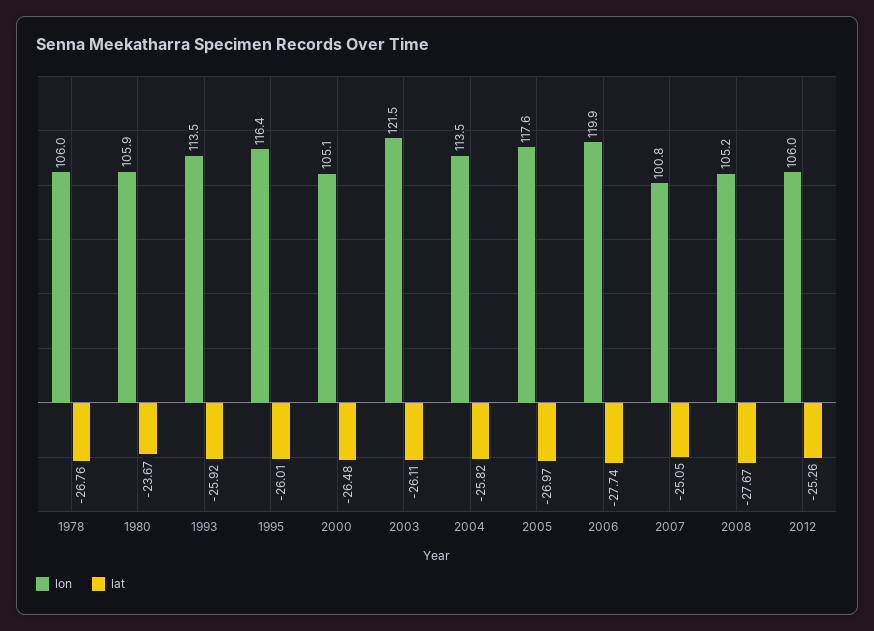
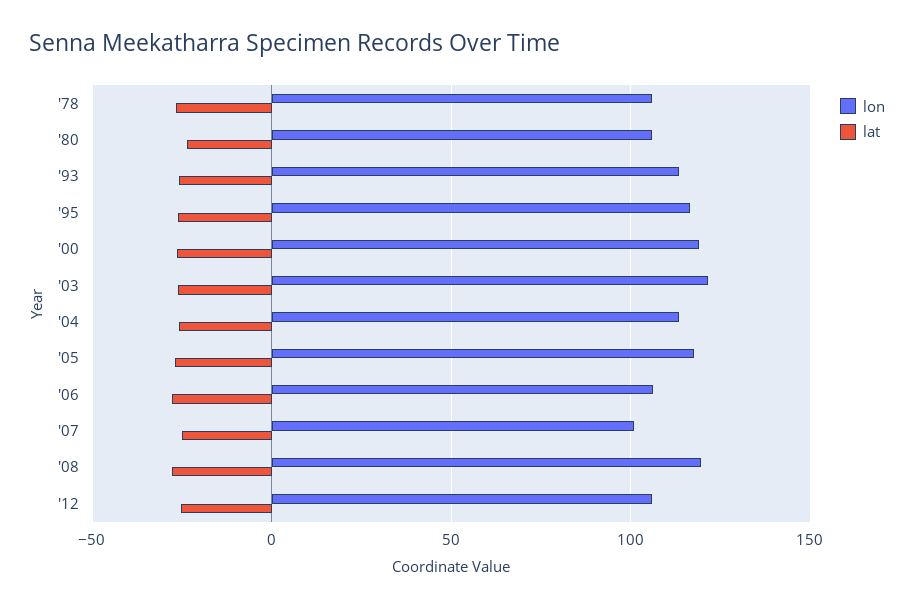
  {
    "lon": {
      "1978": 106,
      "1980": 105.9,
      "1993": 113.5,
      "1995": 116.4,
-     "2000": 105.1,
+     "2000": 120,
      "2003": 121.5,
      "2004": 113.5,
      "2005": 117.6,
-     "2006": 119.9,
+     "2006": 105,
      "2007": 100.8,
-     "2008": 105.2,
+     "2008": 120,
      "2012": 106
    },
    "lat": {
      "1978": -26.76,
      "1980": -23.67,
      "1993": -25.92,
      "1995": -26.01,
      "2000": -26.48,
      "2003": -26.11,
      "2004": -25.82,
      "2005": -26.97,
      "2006": -27.74,
      "2007": -25.05,
      "2008": -27.67,
      "2012": -25.26
    }
  }

